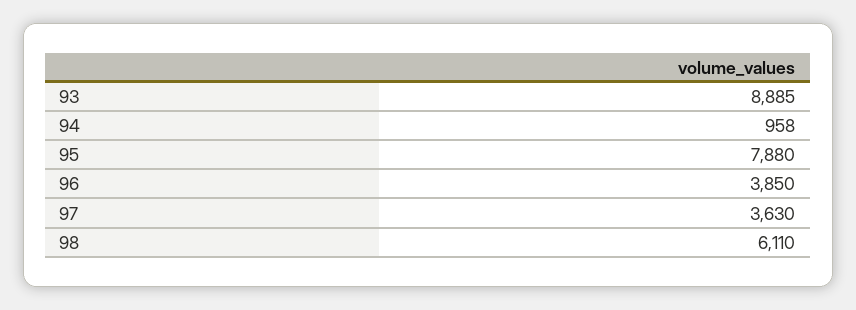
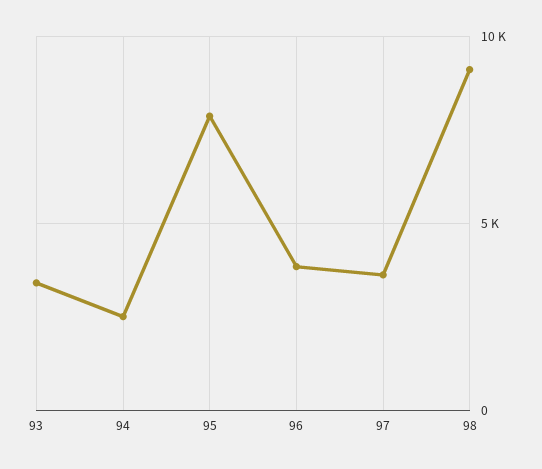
  {
-   "93": 8885,
+   "93": 3500,
-   "94": 958,
+   "94": 2500,
    "95": 7880,
    "96": 3850,
    "97": 3630,
-   "98": 6110
+   "98": 9000
  }

